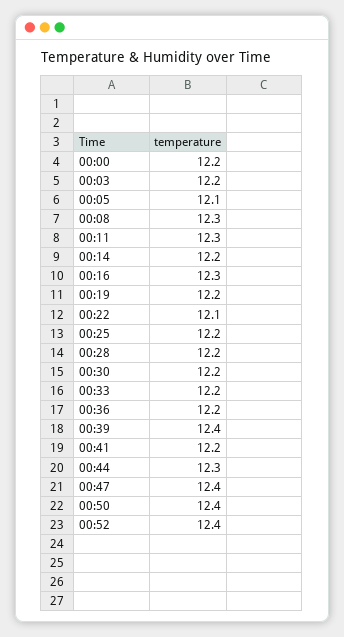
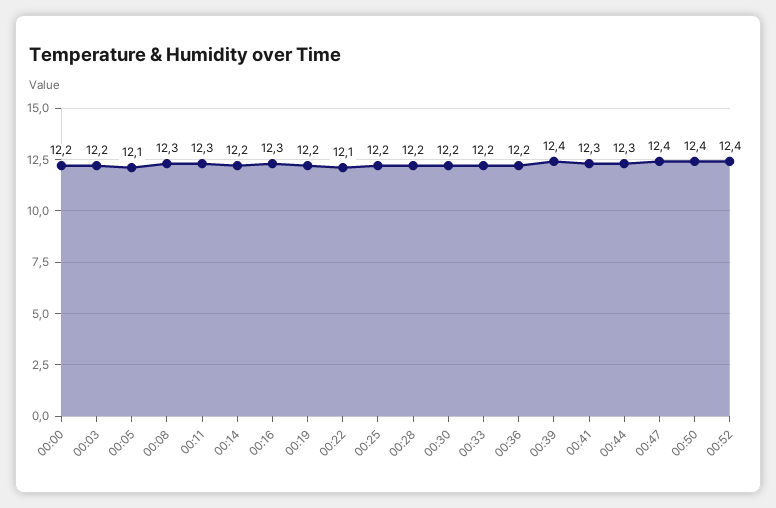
  {
    "00:00": 12.2,
    "00:03": 12.2,
    "00:05": 12.1,
    "00:08": 12.3,
    "00:11": 12.3,
    "00:14": 12.2,
    "00:16": 12.3,
    "00:19": 12.2,
    "00:22": 12.1,
    "00:25": 12.2,
    "00:28": 12.2,
    "00:30": 12.2,
    "00:33": 12.2,
    "00:36": 12.2,
    "00:39": 12.4,
-   "00:41": 12.2,
+   "00:41": 12.3,
    "00:44": 12.3,
    "00:47": 12.4,
    "00:50": 12.4,
    "00:52": 12.4
  }

